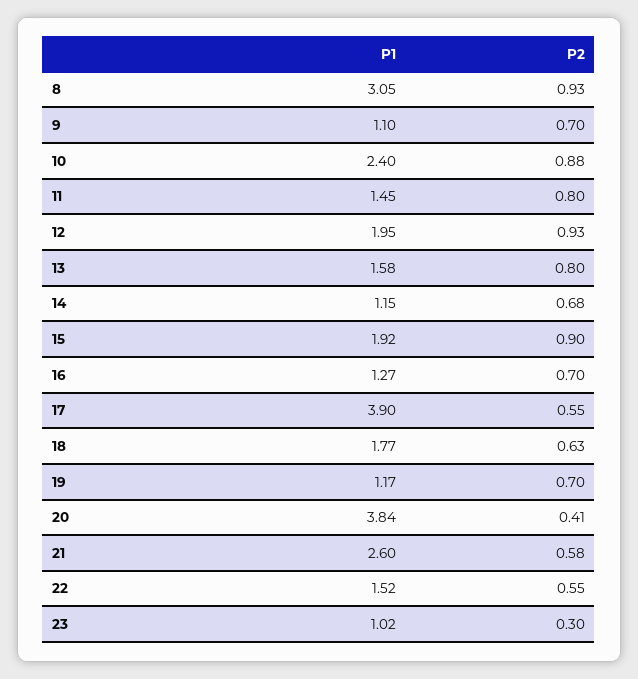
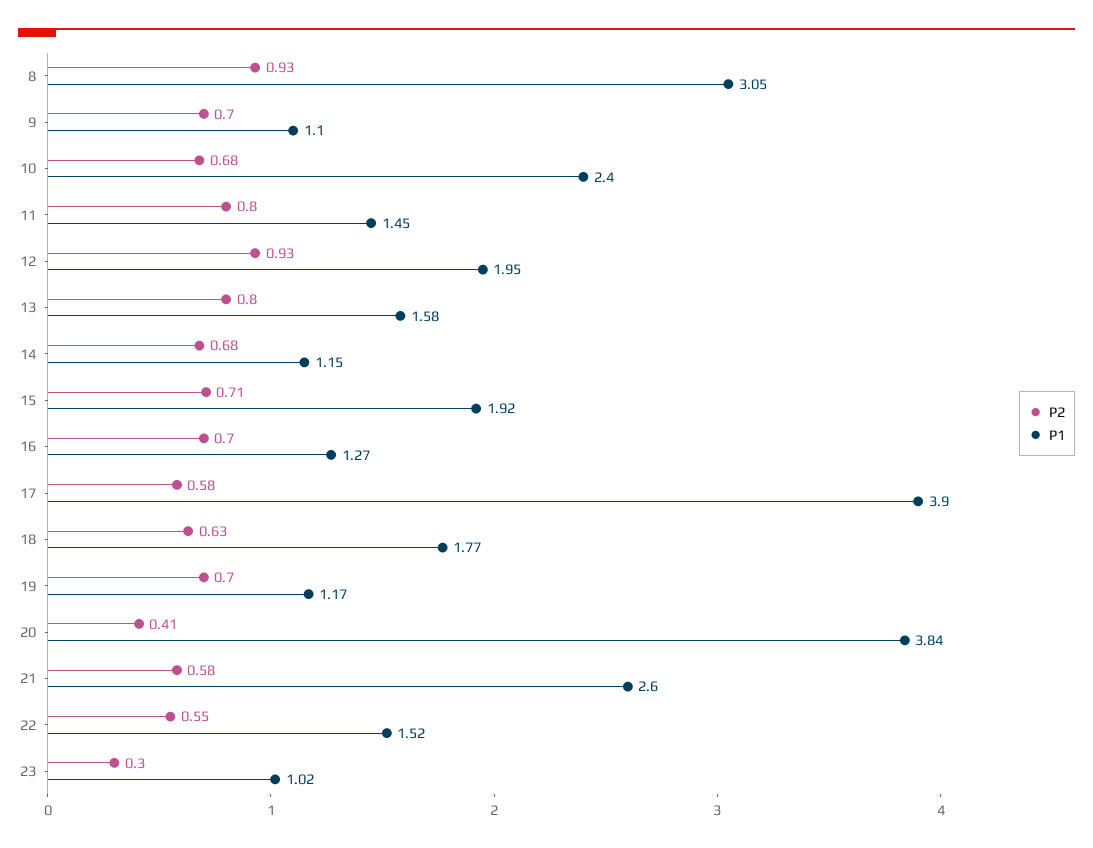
  {
    "P1": {
      "8": 3.05,
      "9": 1.1,
      "10": 2.4,
      "11": 1.45,
      "12": 1.95,
      "13": 1.58,
      "14": 1.15,
      "15": 1.92,
      "16": 1.27,
      "17": 3.9,
      "18": 1.77,
      "19": 1.17,
      "20": 3.84,
      "21": 2.6,
      "22": 1.52,
      "23": 1.02
    },
    "P2": {
      "8": 0.93,
      "9": 0.7,
-     "10": 0.88,
+     "10": 0.68,
      "11": 0.8,
      "12": 0.93,
      "13": 0.8,
      "14": 0.68,
-     "15": 0.9,
+     "15": 0.71,
      "16": 0.7,
-     "17": 0.55,
+     "17": 0.58,
      "18": 0.63,
      "19": 0.7,
      "20": 0.41,
      "21": 0.58,
      "22": 0.55,
      "23": 0.3
    }
  }

